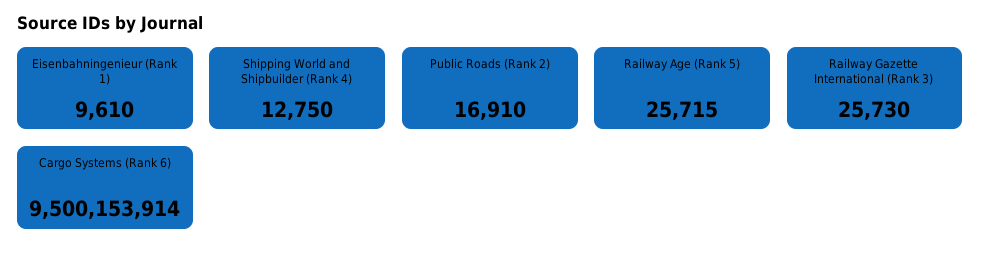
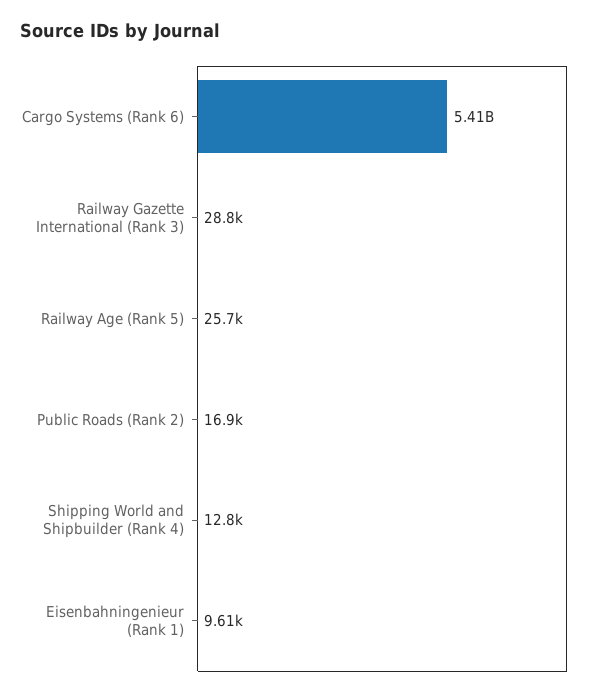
  {
    "Eisenbahningenieur (Rank 1)": 9610,
    "Shipping World and Shipbuilder (Rank 4)": 12750,
    "Public Roads (Rank 2)": 16910,
    "Railway Age (Rank 5)": 25715,
-   "Railway Gazette International (Rank 3)": 25730,
+   "Railway Gazette International (Rank 3)": 28800,
-   "Cargo Systems (Rank 6)": 9500153914
+   "Cargo Systems (Rank 6)": 5410000000
  }

